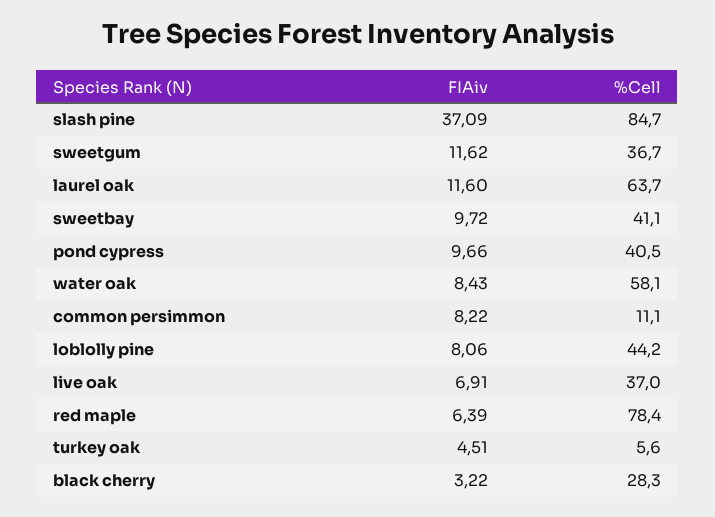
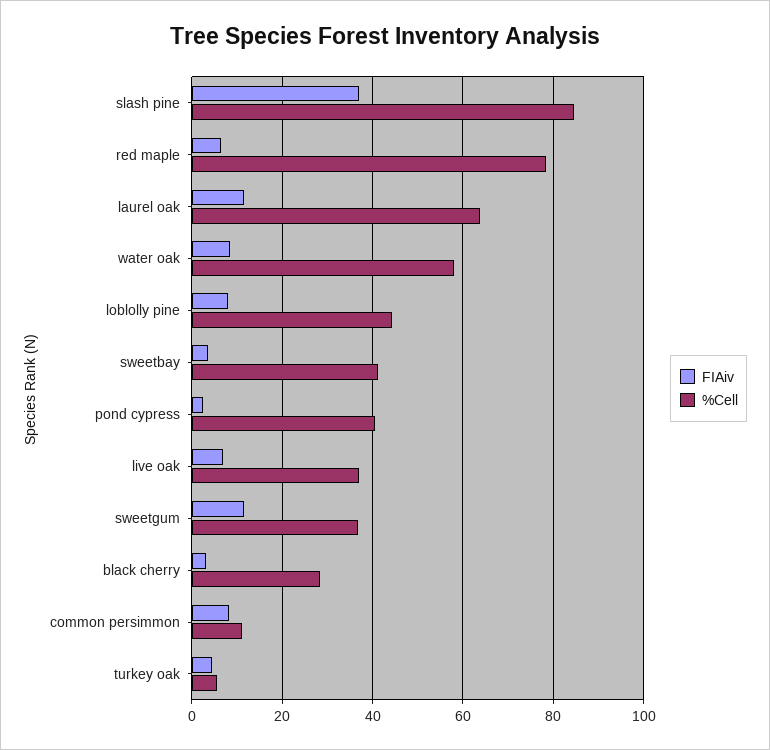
  {
    "FIAiv": {
      "slash pine": 37.09,
      "sweetgum": 11.62,
      "laurel oak": 11.6,
-     "sweetbay": 9.72,
+     "sweetbay": 4,
-     "pond cypress": 9.66,
+     "pond cypress": 2,
      "water oak": 8.43,
      "common persimmon": 8.22,
      "loblolly pine": 8.06,
      "live oak": 6.91,
      "red maple": 6.39,
      "turkey oak": 4.51,
      "black cherry": 3.22
    },
    "%Cell": {
      "slash pine": 84.7,
      "sweetgum": 36.7,
      "laurel oak": 63.7,
      "sweetbay": 41.1,
      "pond cypress": 40.5,
      "water oak": 58.1,
      "common persimmon": 11.1,
      "loblolly pine": 44.2,
      "live oak": 37,
      "red maple": 78.4,
      "turkey oak": 5.6,
      "black cherry": 28.3
    }
  }

